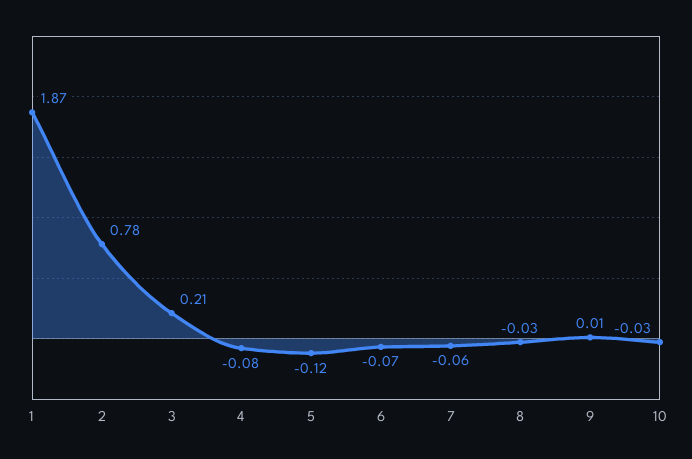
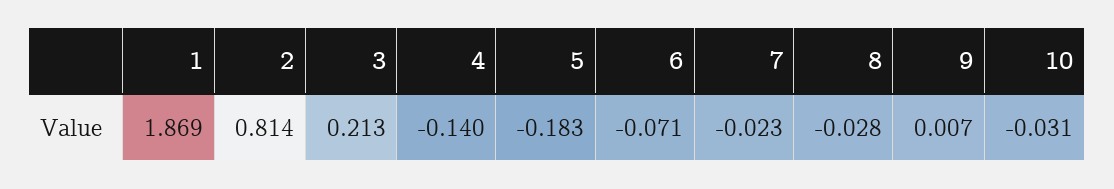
  {
    "1": 1.869,
-   "2": 0.78,
+   "2": 0.814,
    "3": 0.213,
-   "4": -0.08,
+   "4": -0.14,
-   "5": -0.12,
+   "5": -0.183,
    "6": -0.071,
-   "7": -0.06,
+   "7": -0.023,
    "8": -0.028,
    "9": 0.007,
    "10": -0.031
  }

